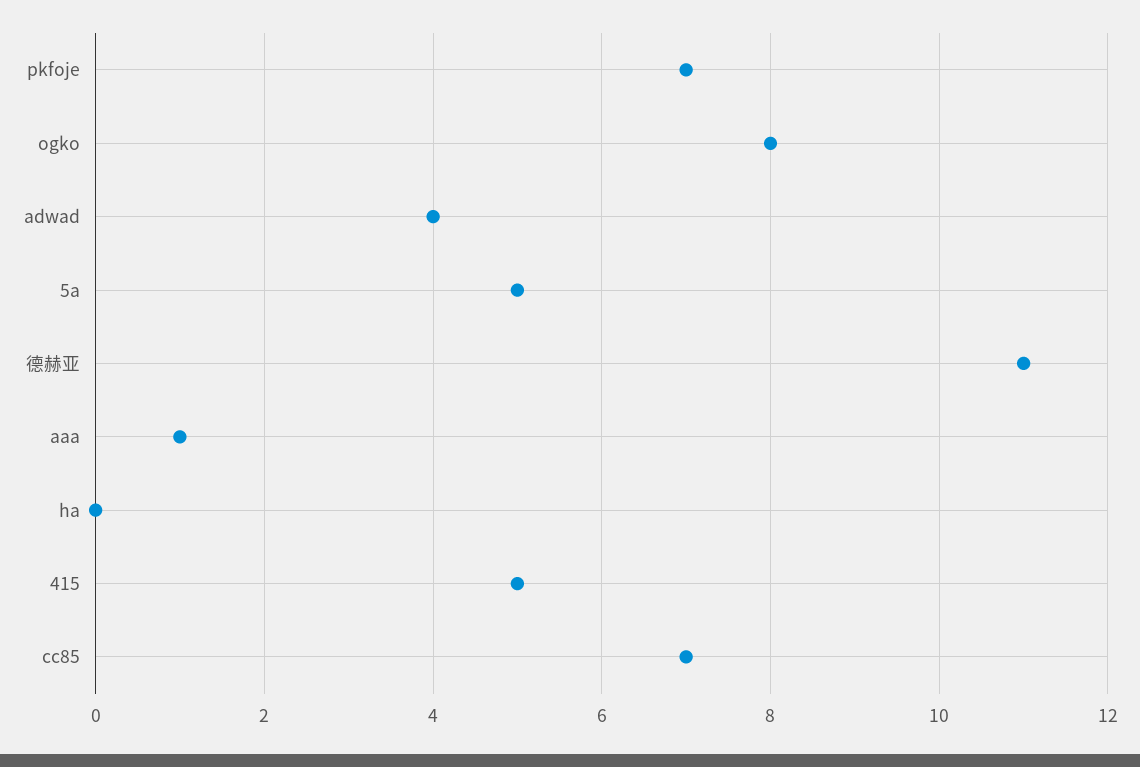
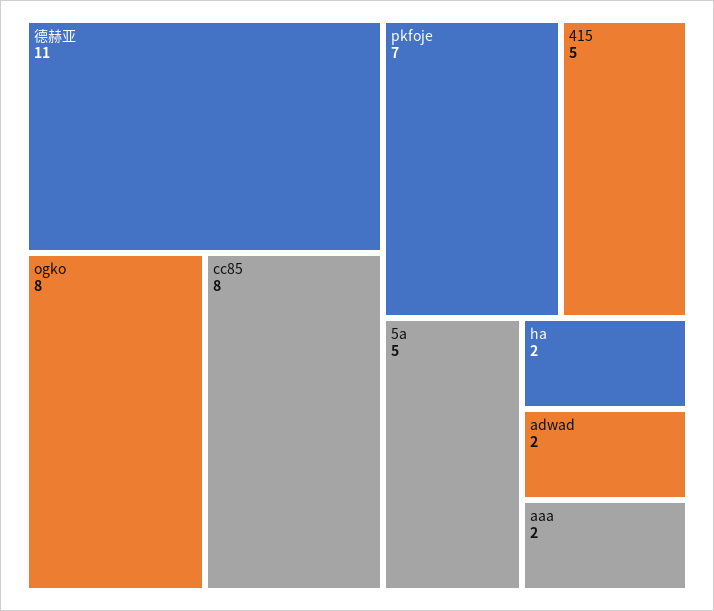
  {
    "pkfoje": 7,
    "ogko": 8,
-   "adwad": 4,
+   "adwad": 2,
    "5a": 5,
    "德赫亚": 11,
-   "aaa": 1,
+   "aaa": 2,
-   "ha": 0,
+   "ha": 2,
    "415": 5,
-   "cc85": 7
+   "cc85": 8
  }

